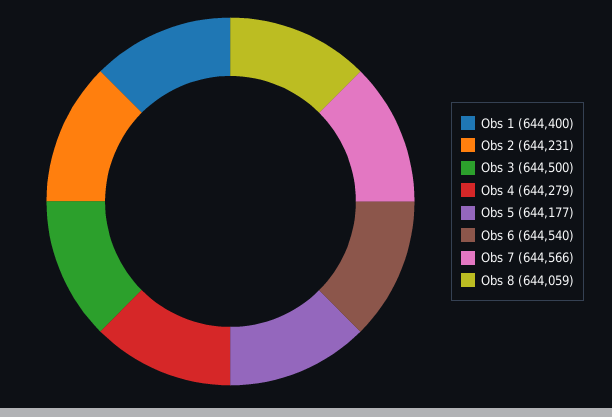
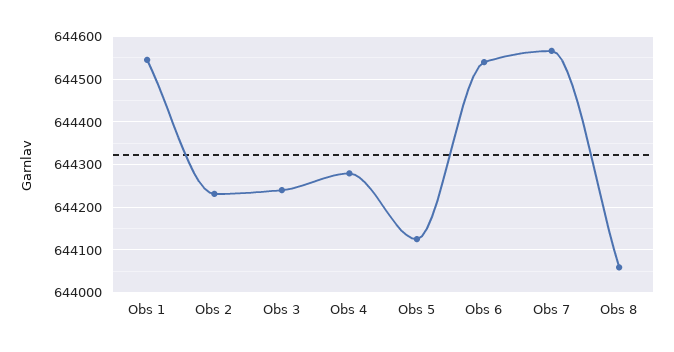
  {
-   "Obs 1": 644400,
+   "Obs 1": 644540,
    "Obs 2": 644231,
-   "Obs 3": 644500,
+   "Obs 3": 644240,
    "Obs 4": 644279,
-   "Obs 5": 644177,
+   "Obs 5": 644120,
    "Obs 6": 644540,
    "Obs 7": 644566,
    "Obs 8": 644059
  }

